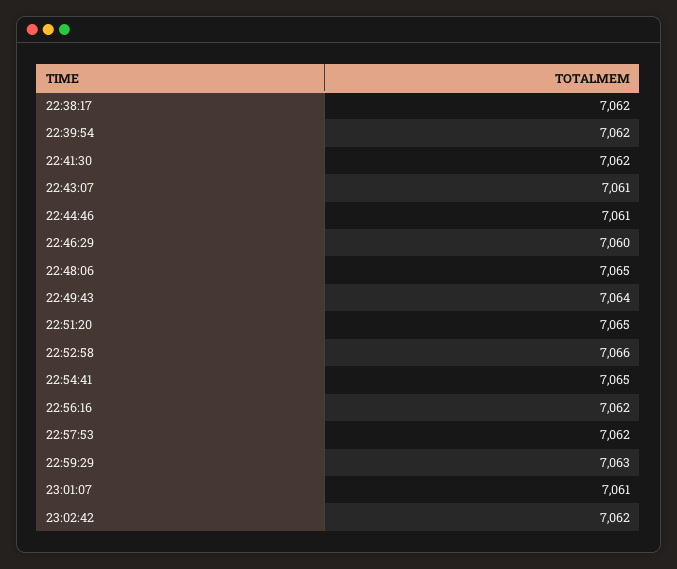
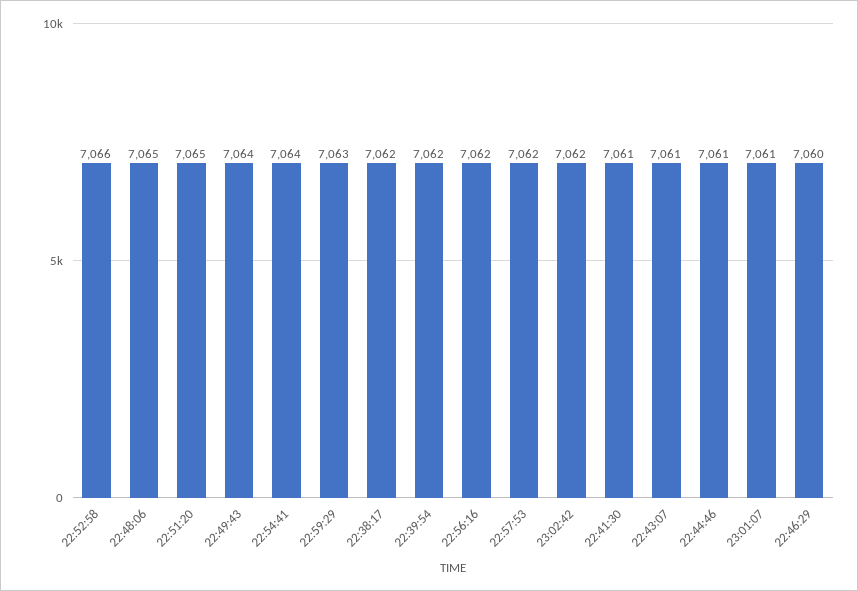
  {
    "22:38:17": 7062,
    "22:39:54": 7062,
-   "22:41:30": 7062,
+   "22:41:30": 7061,
    "22:43:07": 7061,
    "22:44:46": 7061,
    "22:46:29": 7060,
    "22:48:06": 7065,
    "22:49:43": 7064,
    "22:51:20": 7065,
    "22:52:58": 7066,
-   "22:54:41": 7065,
+   "22:54:41": 7064,
    "22:56:16": 7062,
    "22:57:53": 7062,
    "22:59:29": 7063,
    "23:01:07": 7061,
    "23:02:42": 7062
  }

